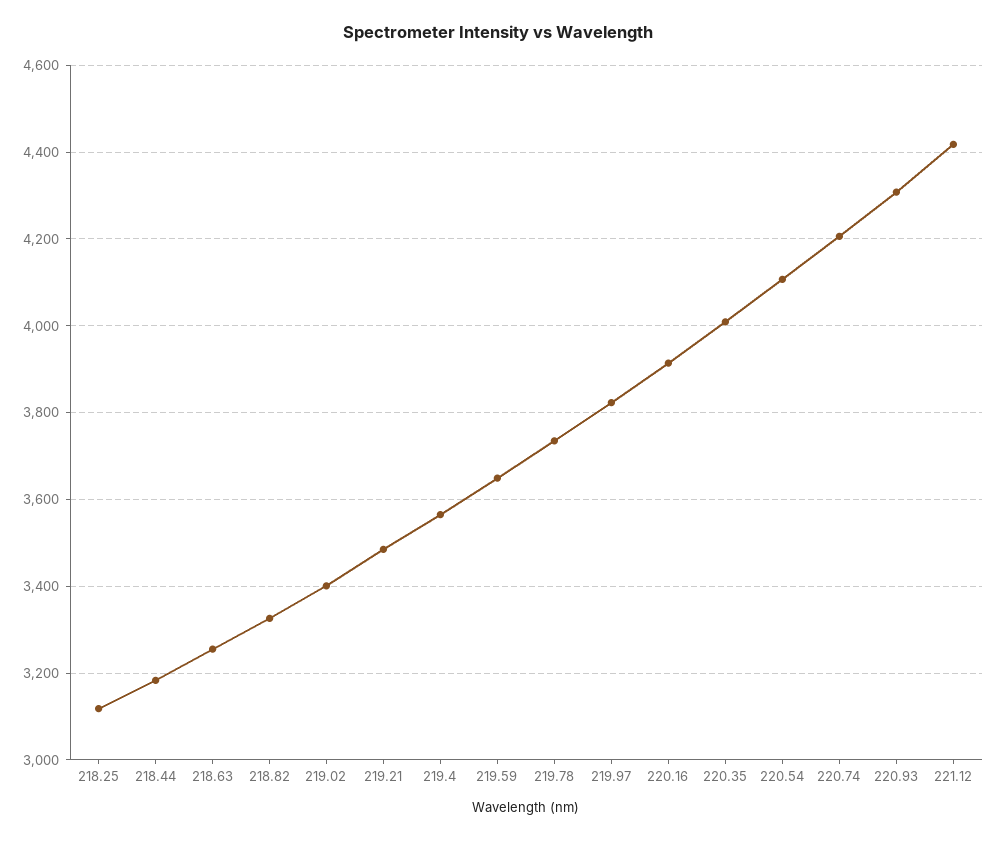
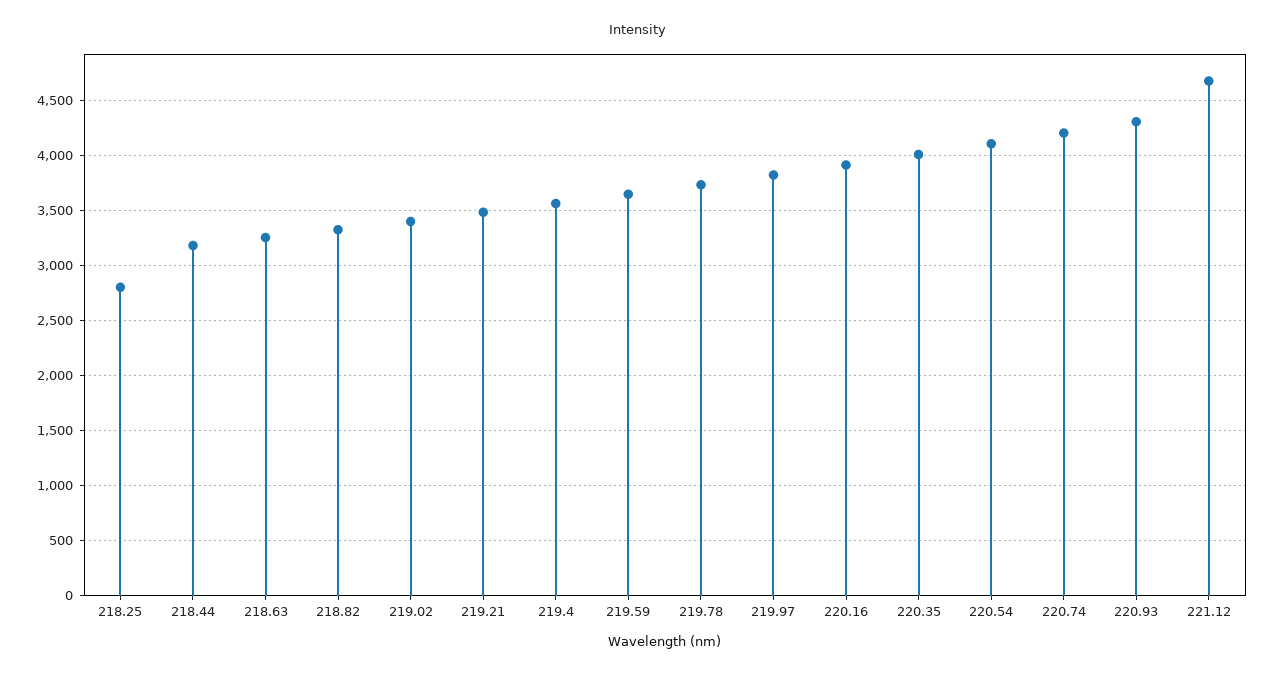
  {
-   "218.25": 3120,
+   "218.25": 2800,
    "218.44": 3180,
    "218.63": 3260,
    "218.82": 3320,
    "219.02": 3400,
    "219.21": 3480,
    "219.4": 3560,
    "219.59": 3640,
    "219.78": 3740,
    "219.97": 3820,
    "220.16": 3920,
    "220.35": 4000,
    "220.54": 4100,
    "220.74": 4200,
    "220.93": 4300,
-   "221.12": 4420
+   "221.12": 4700
  }

